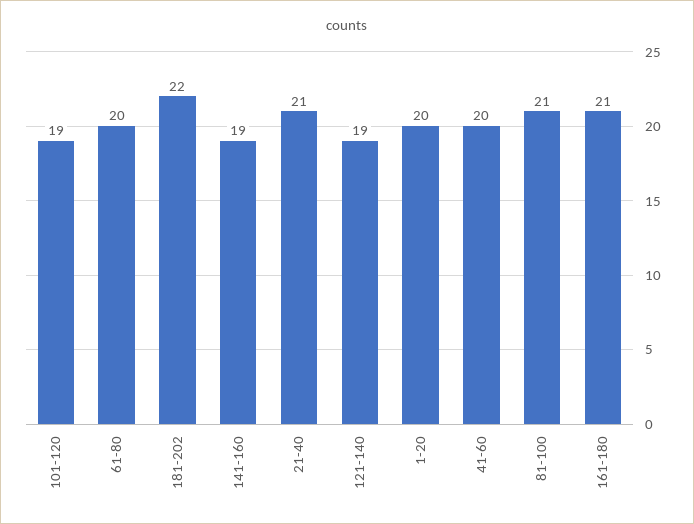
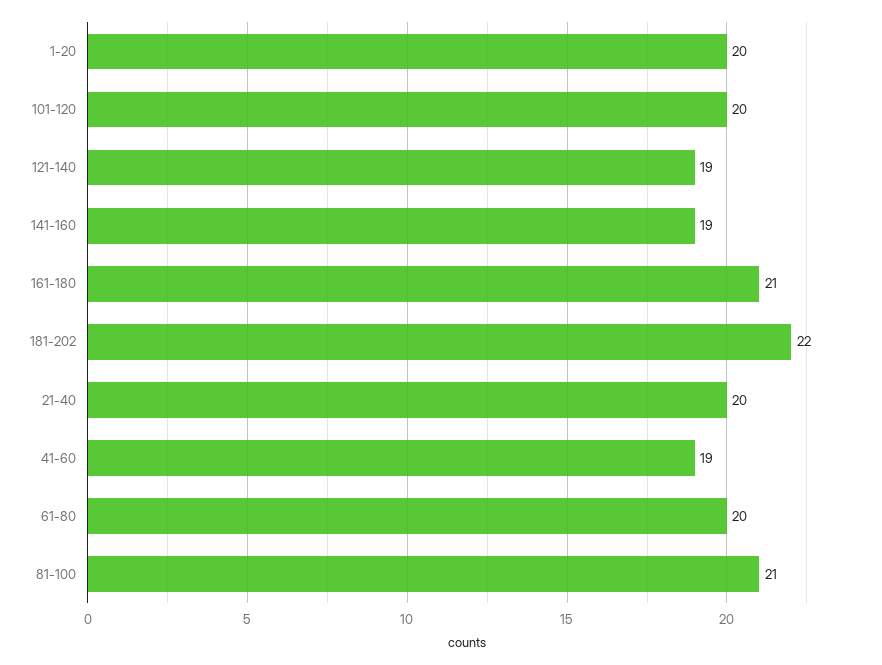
  {
-   "101-120": 19,
+   "101-120": 20,
    "61-80": 20,
    "181-202": 22,
    "141-160": 19,
-   "21-40": 21,
+   "21-40": 20,
    "121-140": 19,
    "1-20": 20,
-   "41-60": 20,
+   "41-60": 19,
    "81-100": 21,
    "161-180": 21
  }

